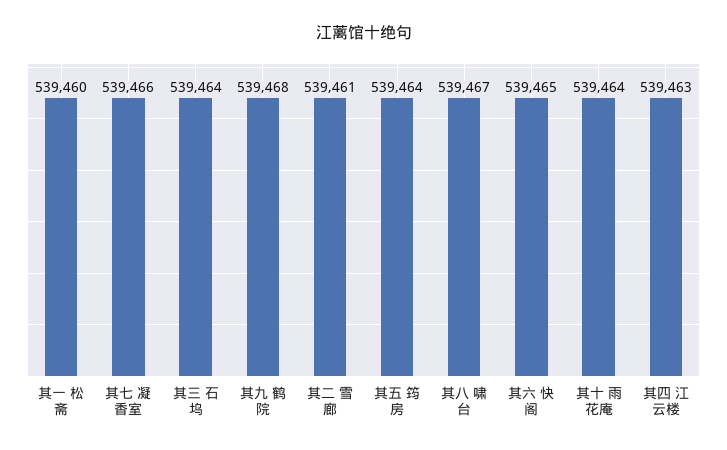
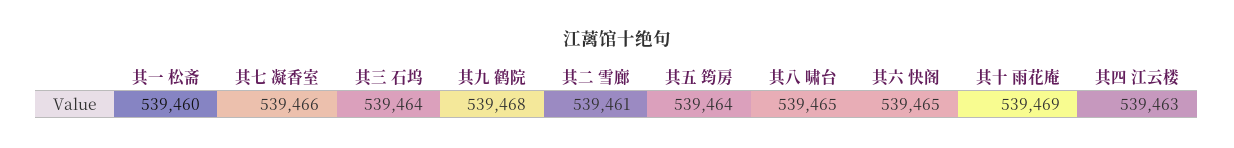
  {
    "其一 松斋": 539460,
    "其七 凝香室": 539466,
    "其三 石坞": 539464,
    "其九 鹤院": 539468,
    "其二 雪廊": 539461,
    "其五 筠房": 539464,
-   "其八 啸台": 539467,
+   "其八 啸台": 539465,
    "其六 快阁": 539465,
-   "其十 雨花庵": 539464,
+   "其十 雨花庵": 539469,
    "其四 江云楼": 539463
  }

